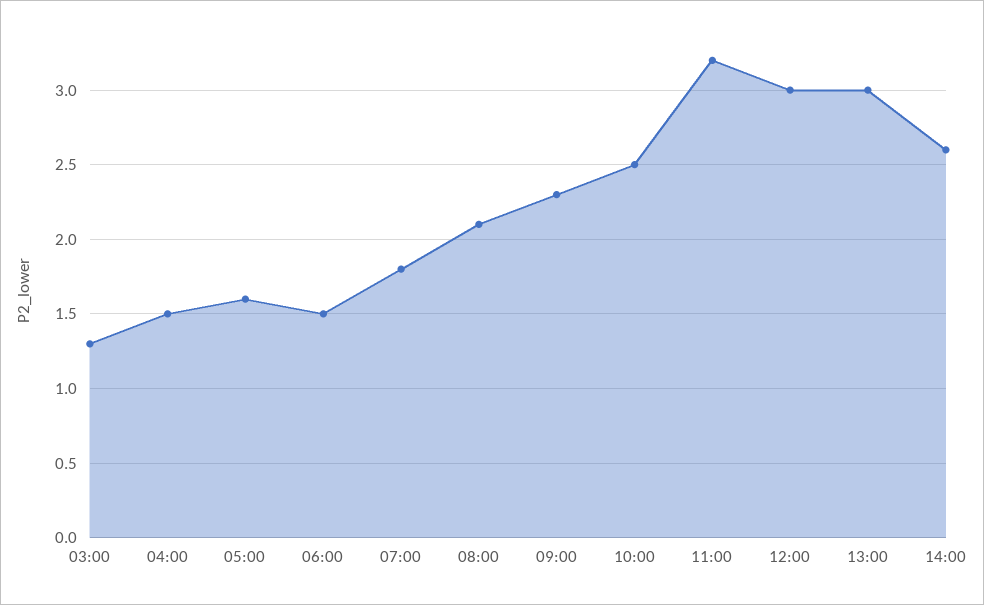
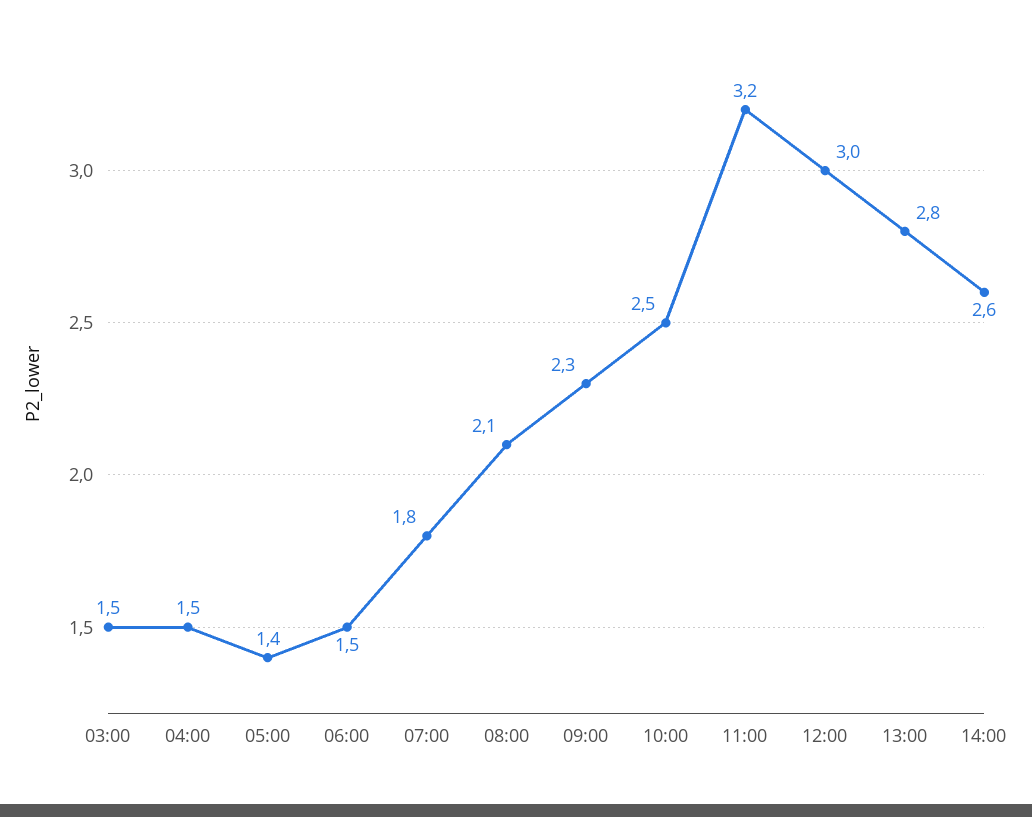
  {
-   "03:00": 1.3,
+   "03:00": 1.5,
    "04:00": 1.5,
-   "05:00": 1.6,
+   "05:00": 1.4,
    "06:00": 1.5,
    "07:00": 1.8,
    "08:00": 2.1,
    "09:00": 2.3,
    "10:00": 2.5,
    "11:00": 3.2,
    "12:00": 3,
-   "13:00": 3,
+   "13:00": 2.8,
    "14:00": 2.6
  }

